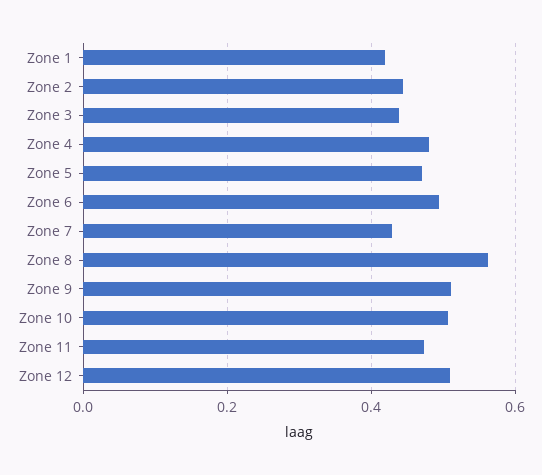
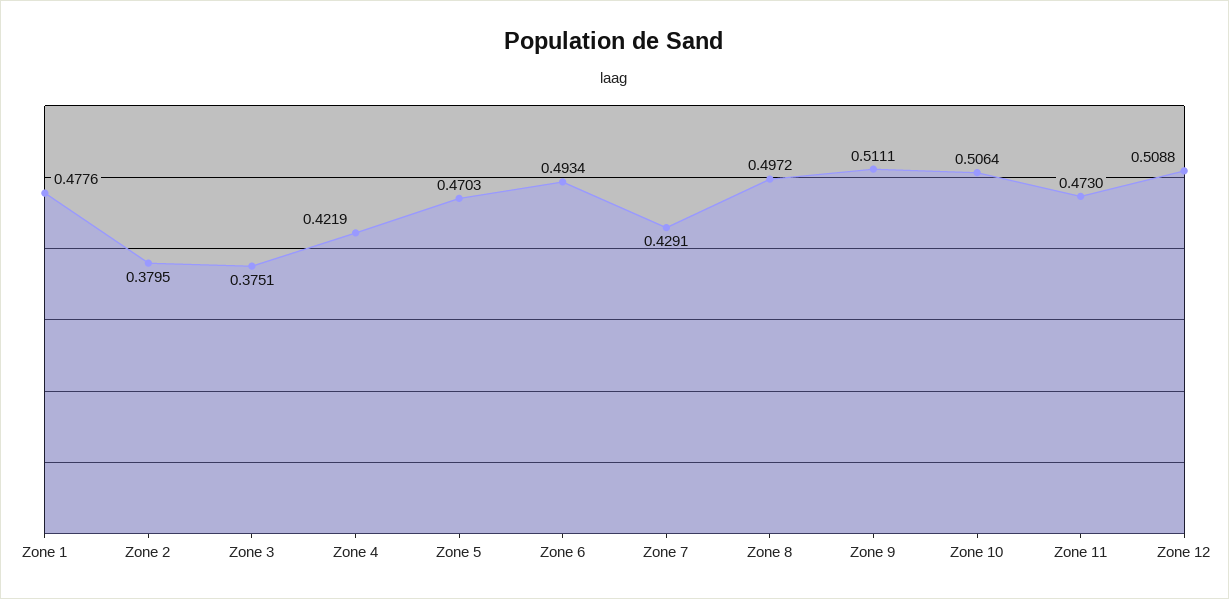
  {
-   "Zone 1": 0.42,
+   "Zone 1": 0.4776,
-   "Zone 2": 0.44,
+   "Zone 2": 0.3795,
-   "Zone 3": 0.44,
+   "Zone 3": 0.3751,
-   "Zone 4": 0.48,
+   "Zone 4": 0.4219,
    "Zone 5": 0.4703,
    "Zone 6": 0.4934,
    "Zone 7": 0.4291,
-   "Zone 8": 0.56,
+   "Zone 8": 0.4972,
    "Zone 9": 0.5111,
    "Zone 10": 0.5064,
    "Zone 11": 0.473,
    "Zone 12": 0.5088
  }

